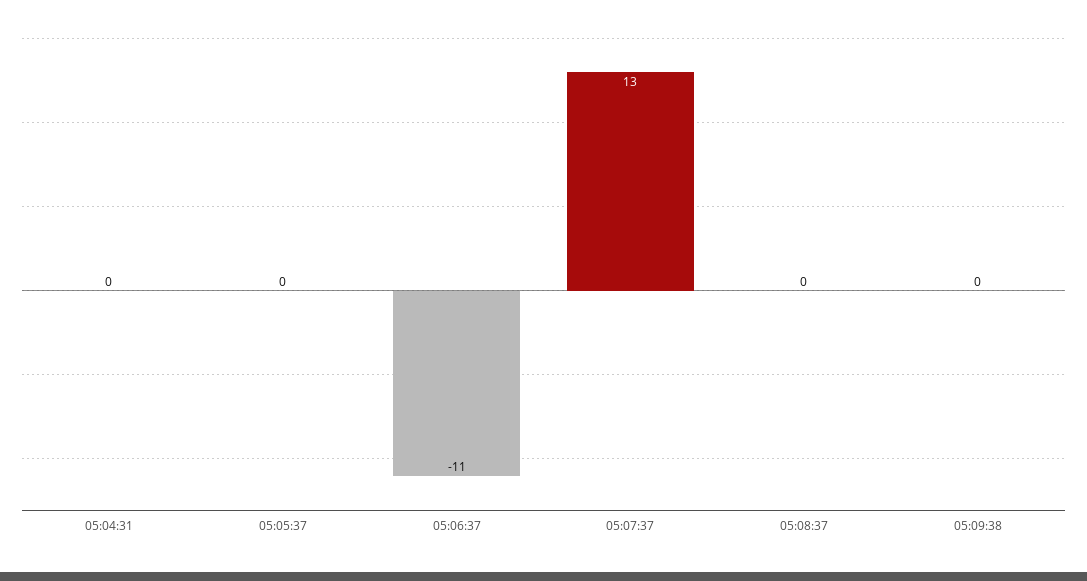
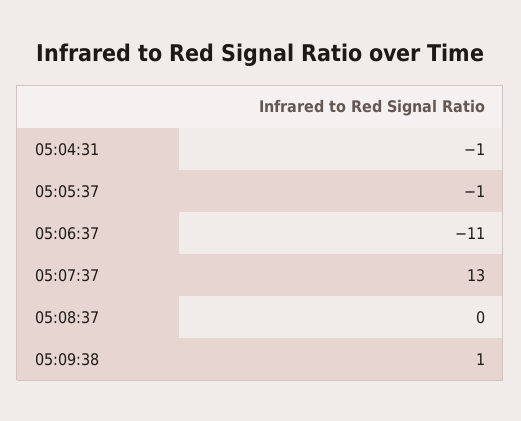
  {
-   "05:04:31": 0,
+   "05:04:31": -1,
-   "05:05:37": 0,
+   "05:05:37": -1,
    "05:06:37": -11,
    "05:07:37": 13,
    "05:08:37": 0,
-   "05:09:38": 0
+   "05:09:38": 1
  }

